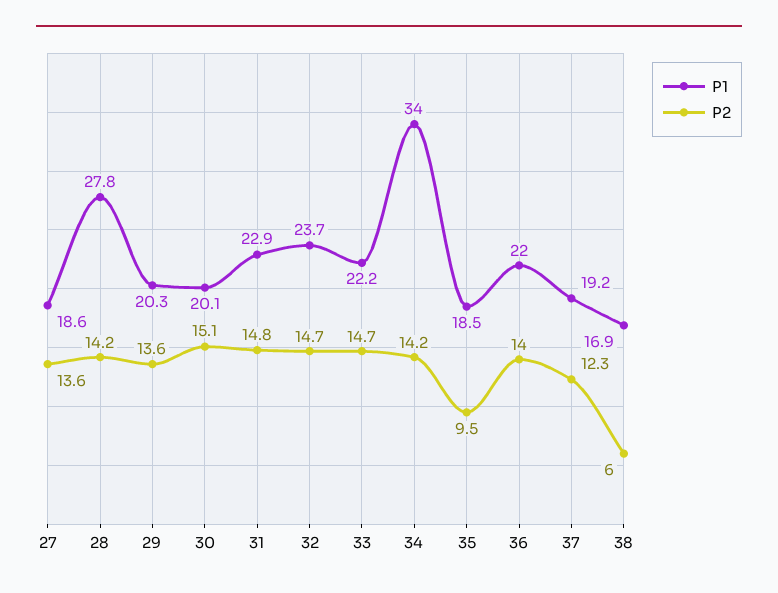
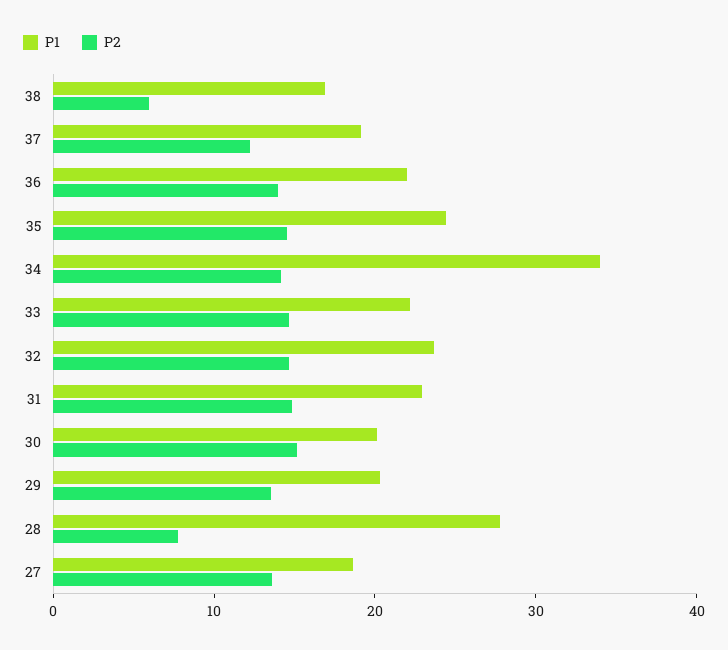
  {
    "P1": {
      "27": 18.6,
      "28": 27.8,
      "29": 20.3,
      "30": 20.1,
      "31": 22.9,
      "32": 23.7,
      "33": 22.2,
      "34": 34,
-     "35": 18.5,
+     "35": 24,
      "36": 22,
      "37": 19.2,
      "38": 16.9
    },
    "P2": {
      "27": 13.6,
-     "28": 14.2,
+     "28": 8,
      "29": 13.6,
      "30": 15.1,
      "31": 14.8,
      "32": 14.7,
      "33": 14.7,
      "34": 14.2,
-     "35": 9.5,
+     "35": 14,
      "36": 14,
      "37": 12.3,
      "38": 6
    }
  }

